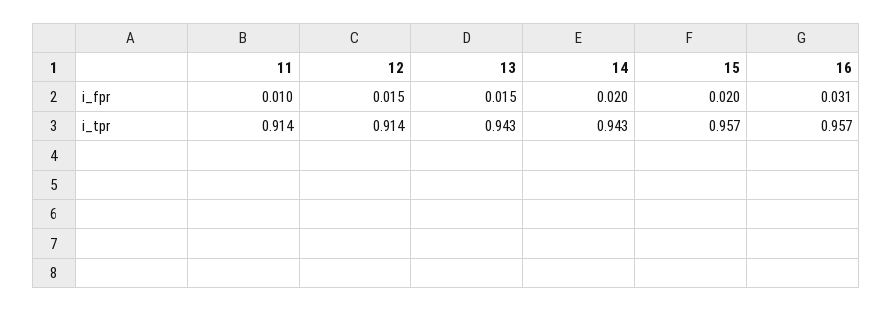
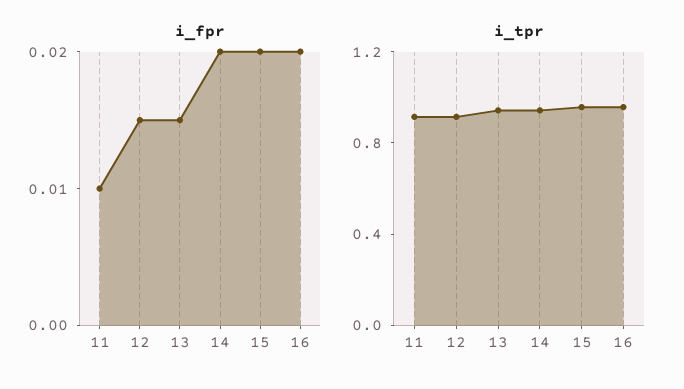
  {
    "i_fpr": {
      "11": 0.01,
      "12": 0.015,
      "13": 0.015,
      "14": 0.02,
      "15": 0.02,
-     "16": 0.031
+     "16": 0.02
    },
    "i_tpr": {
      "11": 0.914,
      "12": 0.914,
      "13": 0.943,
      "14": 0.943,
      "15": 0.957,
      "16": 0.957
    }
  }

